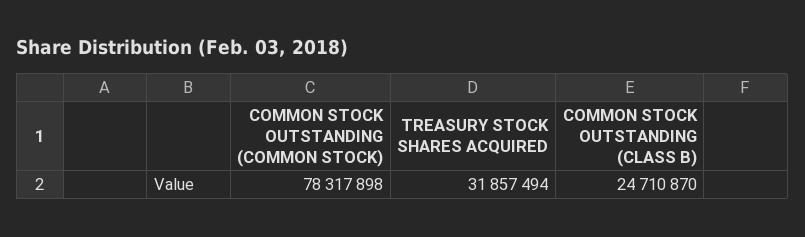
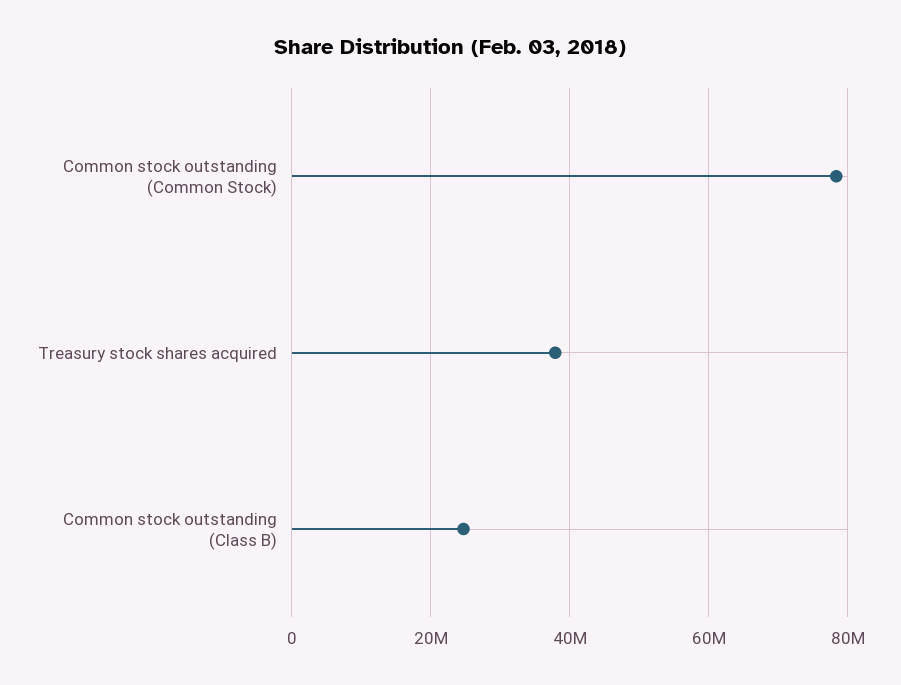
  {
    "COMMON STOCK OUTSTANDING (COMMON STOCK)": 78317898,
-   "TREASURY STOCK SHARES ACQUIRED": 31857494,
+   "TREASURY STOCK SHARES ACQUIRED": 38000000,
    "COMMON STOCK OUTSTANDING (CLASS B)": 24710870
  }

